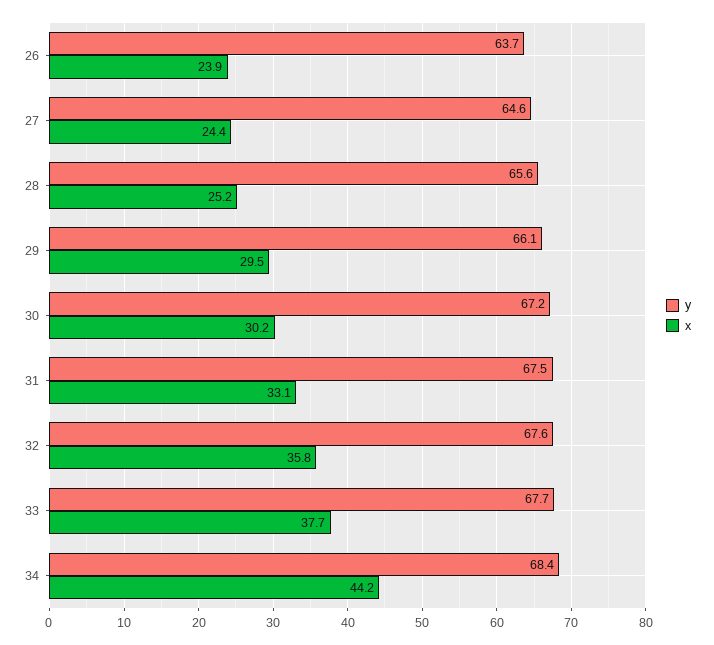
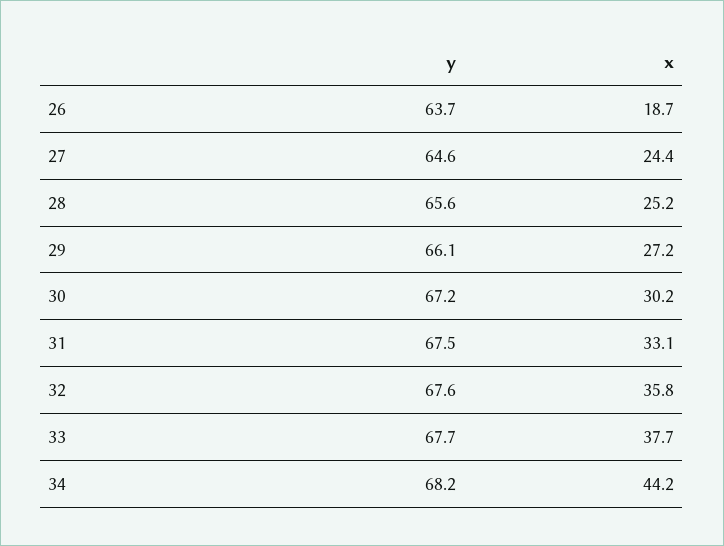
  {
    "y": {
      "26": 63.7,
      "27": 64.6,
      "28": 65.6,
      "29": 66.1,
      "30": 67.2,
      "31": 67.5,
      "32": 67.6,
      "33": 67.7,
-     "34": 68.4
+     "34": 68.2
    },
    "x": {
-     "26": 23.9,
+     "26": 18.7,
      "27": 24.4,
      "28": 25.2,
-     "29": 29.5,
+     "29": 27.2,
      "30": 30.2,
      "31": 33.1,
      "32": 35.8,
      "33": 37.7,
      "34": 44.2
    }
  }

